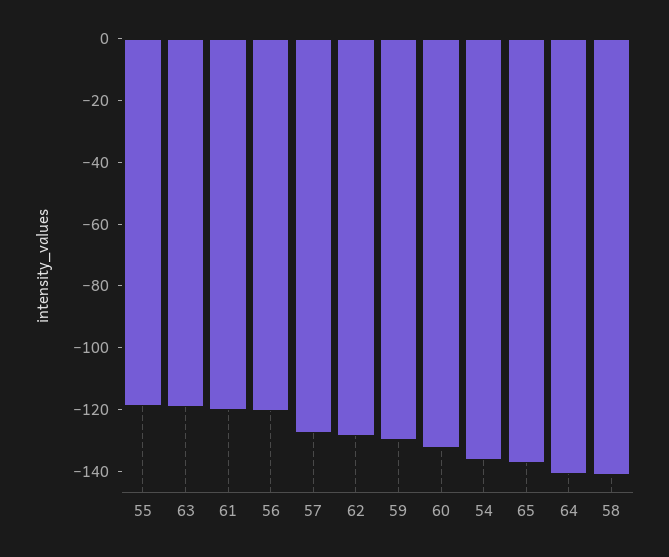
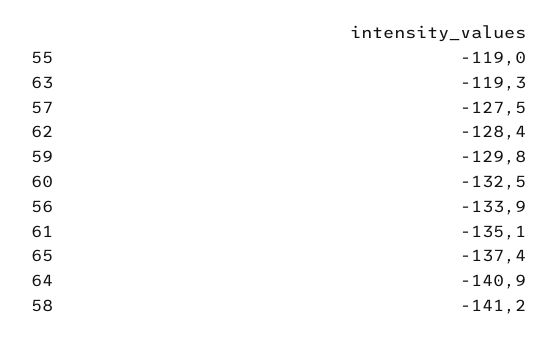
  {
    "55": -119,
    "63": -119.3,
-   "61": -120,
+   "61": -135.1,
-   "56": -120,
+   "56": -133.9,
    "57": -127.5,
    "62": -128.4,
    "59": -129.8,
    "60": -132.5,
-   "54": -135,
    "65": -137.4,
    "64": -140.9,
    "58": -141.2
  }

